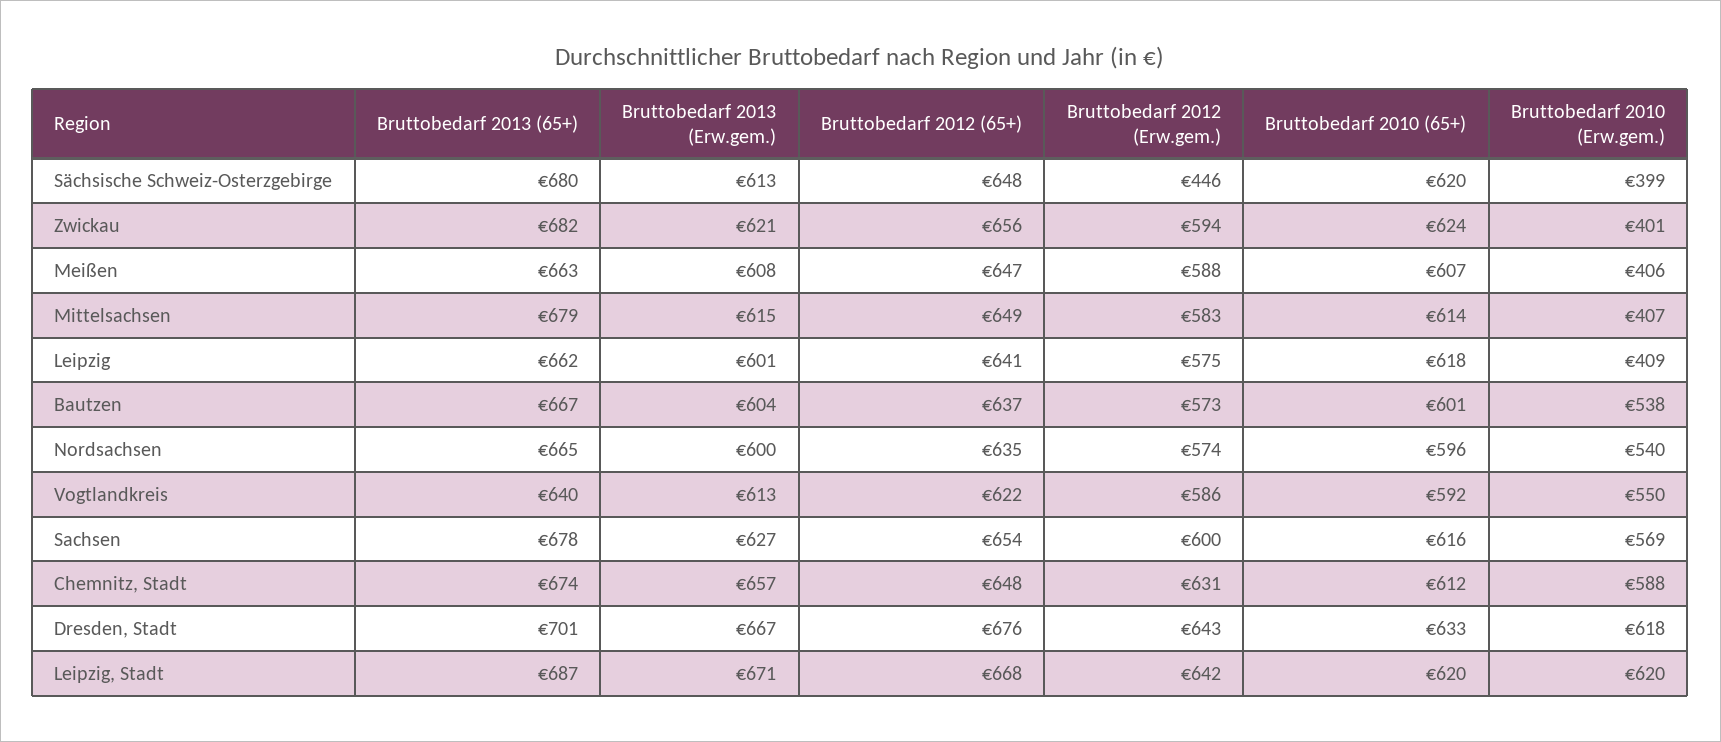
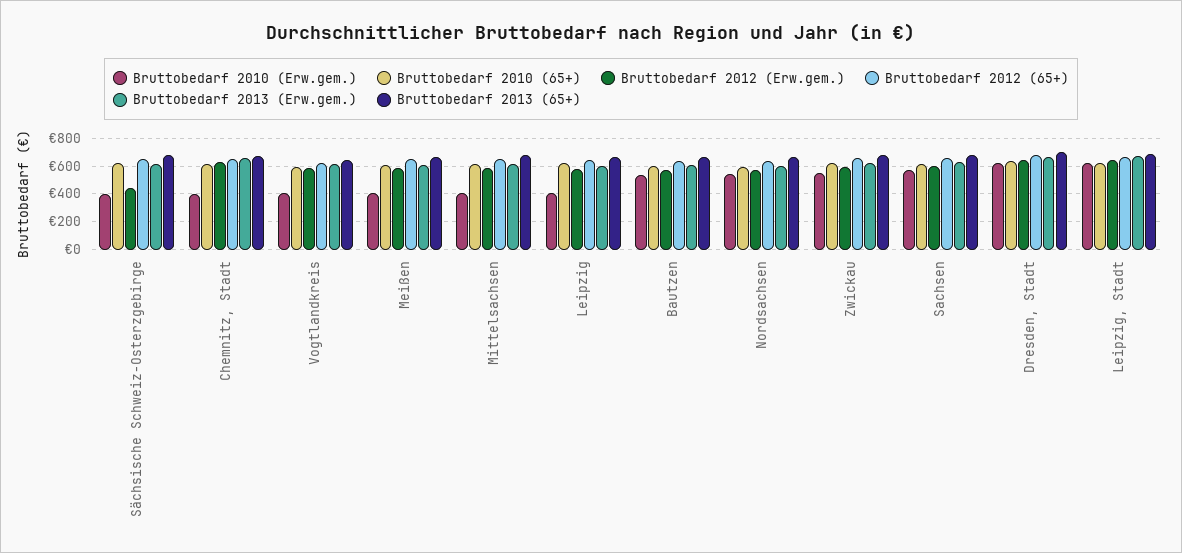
  {
    "Bruttobedarf 2013 (65+)": {
      "Sächsische Schweiz-Osterzgebirge": 680,
      "Zwickau": 682,
      "Meißen": 663,
      "Mittelsachsen": 679,
      "Leipzig": 662,
      "Bautzen": 667,
      "Nordsachsen": 665,
      "Vogtlandkreis": 640,
      "Sachsen": 678,
      "Chemnitz, Stadt": 674,
      "Dresden, Stadt": 701,
      "Leipzig, Stadt": 687
    },
    "Bruttobedarf 2013 (Erw.gem.)": {
      "Sächsische Schweiz-Osterzgebirge": 613,
      "Zwickau": 621,
      "Meißen": 608,
      "Mittelsachsen": 615,
      "Leipzig": 601,
      "Bautzen": 604,
      "Nordsachsen": 600,
      "Vogtlandkreis": 613,
      "Sachsen": 627,
      "Chemnitz, Stadt": 657,
      "Dresden, Stadt": 667,
      "Leipzig, Stadt": 671
    },
    "Bruttobedarf 2012 (65+)": {
      "Sächsische Schweiz-Osterzgebirge": 648,
      "Zwickau": 656,
      "Meißen": 647,
      "Mittelsachsen": 649,
      "Leipzig": 641,
      "Bautzen": 637,
      "Nordsachsen": 635,
      "Vogtlandkreis": 622,
      "Sachsen": 654,
      "Chemnitz, Stadt": 648,
      "Dresden, Stadt": 676,
      "Leipzig, Stadt": 668
    },
    "Bruttobedarf 2012 (Erw.gem.)": {
      "Sächsische Schweiz-Osterzgebirge": 446,
      "Zwickau": 594,
      "Meißen": 588,
      "Mittelsachsen": 583,
      "Leipzig": 575,
      "Bautzen": 573,
      "Nordsachsen": 574,
      "Vogtlandkreis": 586,
      "Sachsen": 600,
      "Chemnitz, Stadt": 631,
      "Dresden, Stadt": 643,
      "Leipzig, Stadt": 642
    },
    "Bruttobedarf 2010 (65+)": {
      "Sächsische Schweiz-Osterzgebirge": 620,
      "Zwickau": 624,
      "Meißen": 607,
      "Mittelsachsen": 614,
      "Leipzig": 618,
      "Bautzen": 601,
      "Nordsachsen": 596,
      "Vogtlandkreis": 592,
      "Sachsen": 616,
      "Chemnitz, Stadt": 612,
      "Dresden, Stadt": 633,
      "Leipzig, Stadt": 620
    },
    "Bruttobedarf 2010 (Erw.gem.)": {
      "Sächsische Schweiz-Osterzgebirge": 399,
-     "Zwickau": 401,
+     "Zwickau": 550,
      "Meißen": 406,
      "Mittelsachsen": 407,
      "Leipzig": 409,
      "Bautzen": 538,
      "Nordsachsen": 540,
-     "Vogtlandkreis": 550,
+     "Vogtlandkreis": 400,
      "Sachsen": 569,
-     "Chemnitz, Stadt": 588,
+     "Chemnitz, Stadt": 400,
      "Dresden, Stadt": 618,
      "Leipzig, Stadt": 620
    }
  }

